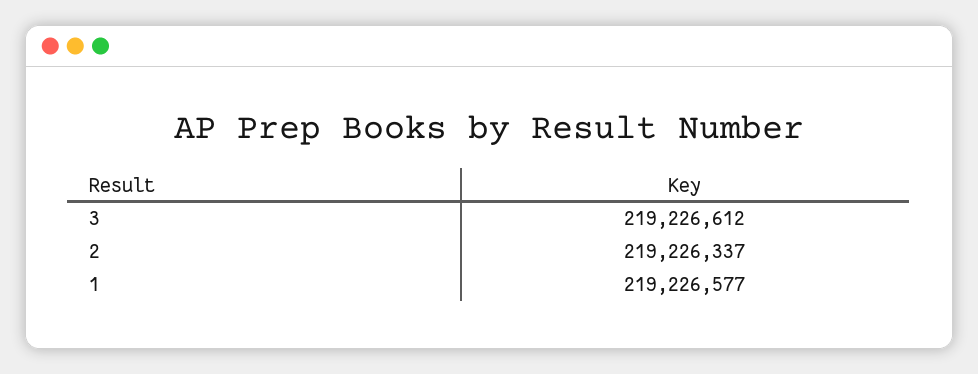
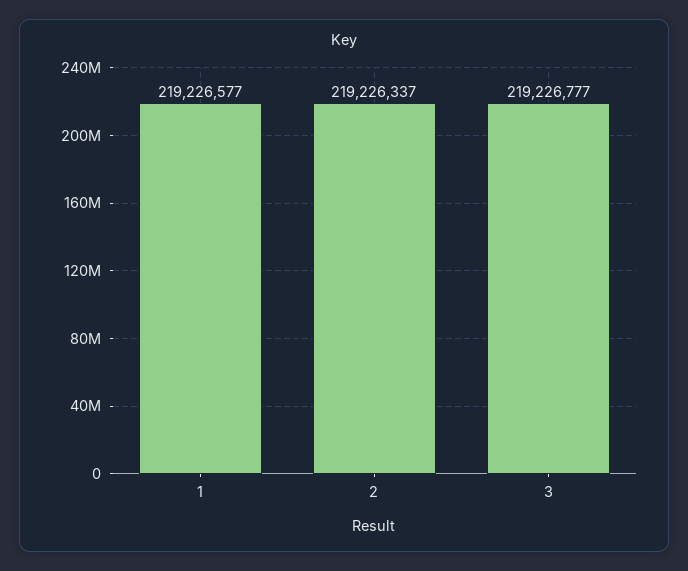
  {
-   "3": 219226612,
+   "3": 219226777,
    "2": 219226337,
    "1": 219226577
  }

